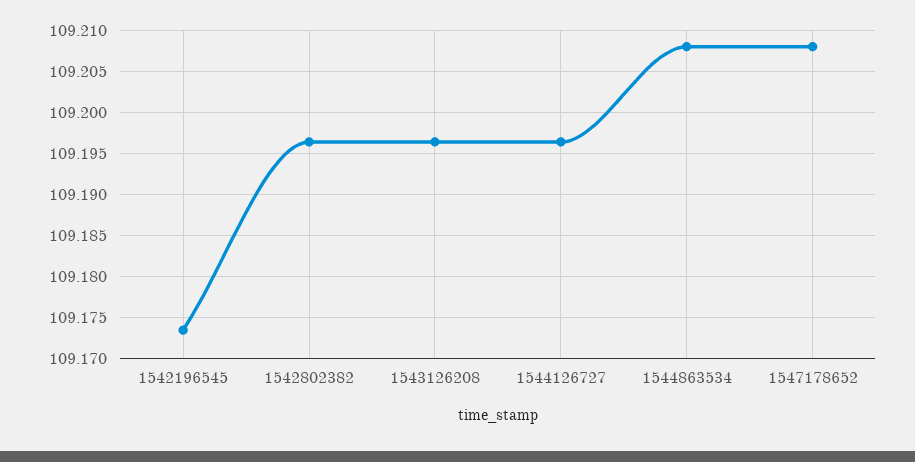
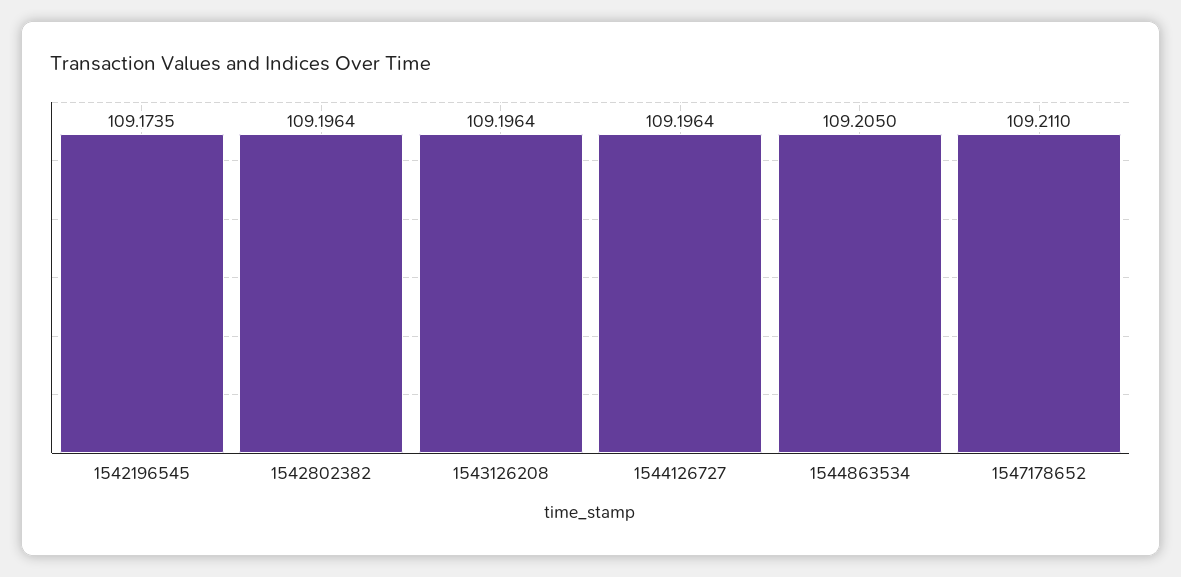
  {
    "1542196545": 109.1735,
    "1542802382": 109.1964,
    "1543126208": 109.1964,
    "1544126727": 109.1964,
-   "1544863534": 109.208,
+   "1544863534": 109.205,
-   "1547178652": 109.208
+   "1547178652": 109.211
  }

